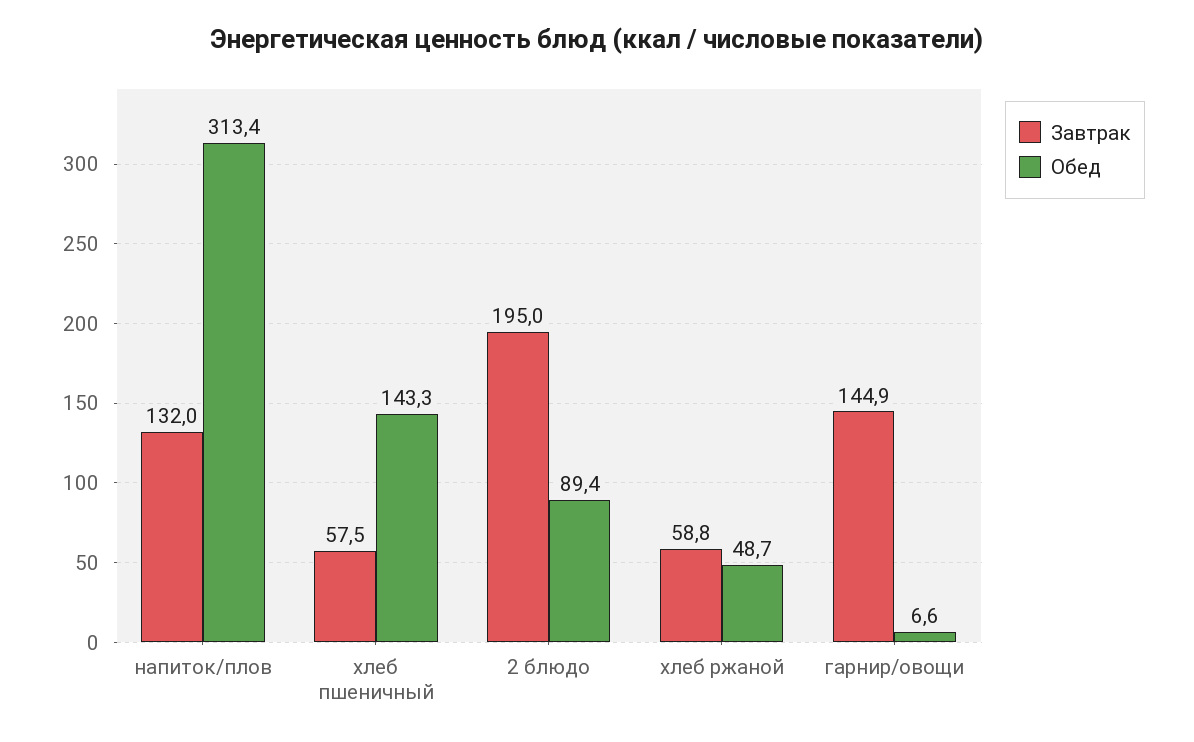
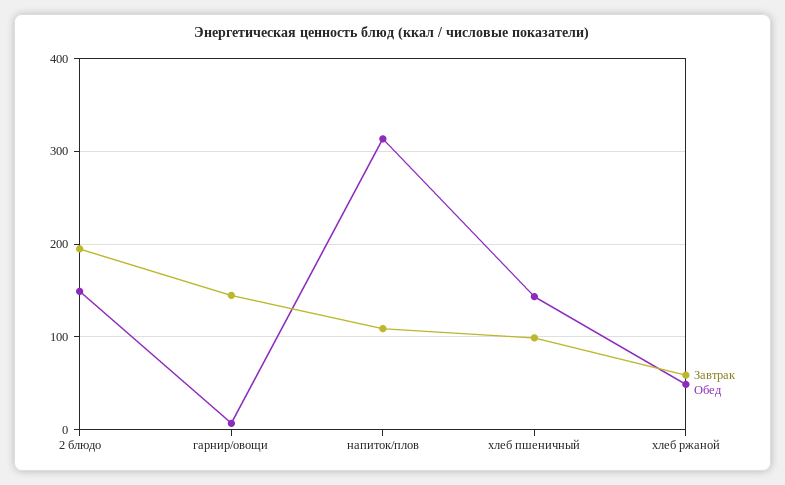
  {
    "Завтрак": {
-     "напиток/плов": 132,
+     "напиток/плов": 110,
-     "хлеб пшеничный": 57.5,
+     "хлеб пшеничный": 100,
      "2 блюдо": 195,
      "хлеб ржаной": 58.8,
      "гарнир/овощи": 144.9
    },
    "Обед": {
      "напиток/плов": 313.4,
      "хлеб пшеничный": 143.3,
-     "2 блюдо": 89.4,
+     "2 блюдо": 150,
      "хлеб ржаной": 48.7,
      "гарнир/овощи": 6.6
    }
  }

